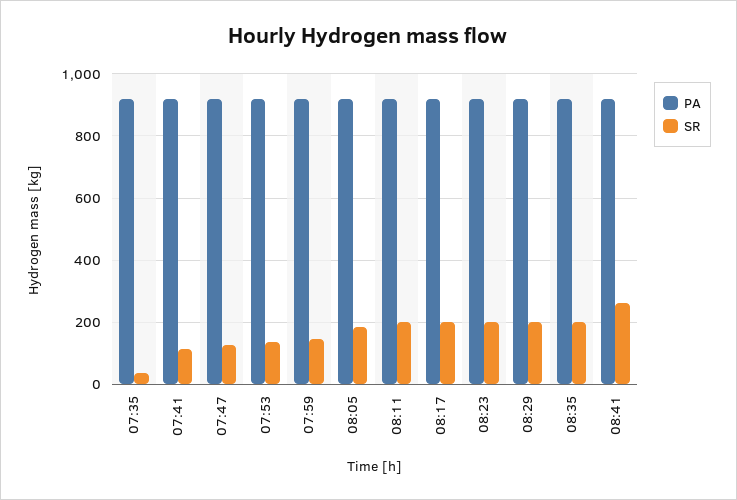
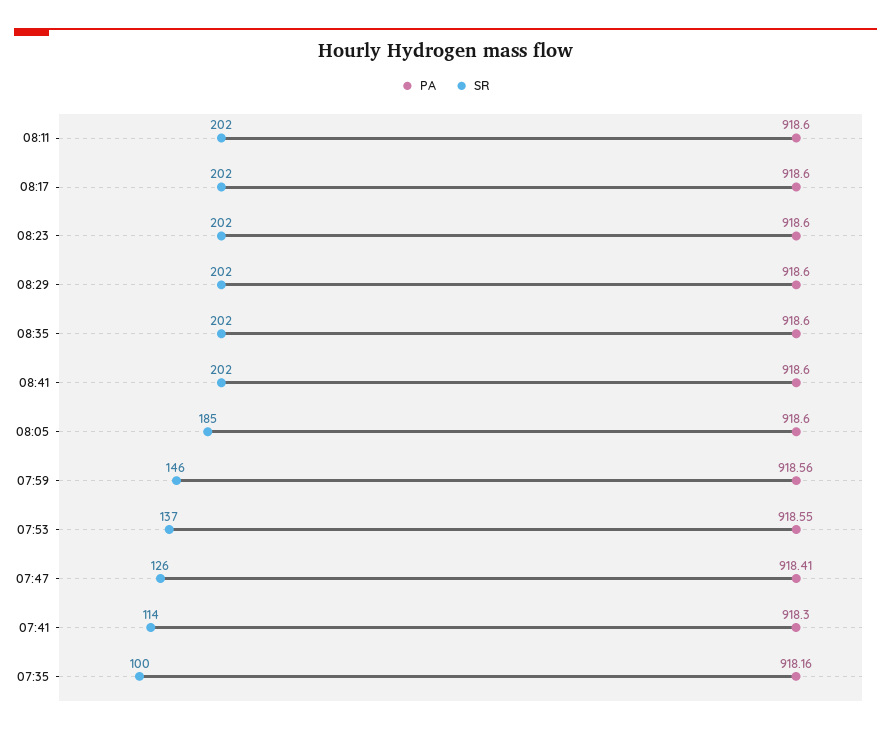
  {
    "PA": {
      "07:35": 918.16,
      "07:41": 918.3,
      "07:47": 918.41,
      "07:53": 918.55,
      "07:59": 918.56,
      "08:05": 918.6,
      "08:11": 918.6,
      "08:17": 918.6,
      "08:23": 918.6,
      "08:29": 918.6,
      "08:35": 918.6,
      "08:41": 918.6
    },
    "SR": {
-     "07:35": 40,
+     "07:35": 100,
      "07:41": 114,
      "07:47": 126,
      "07:53": 137,
      "07:59": 146,
      "08:05": 185,
      "08:11": 202,
      "08:17": 202,
      "08:23": 202,
      "08:29": 202,
      "08:35": 202,
-     "08:41": 260
+     "08:41": 202
    }
  }

